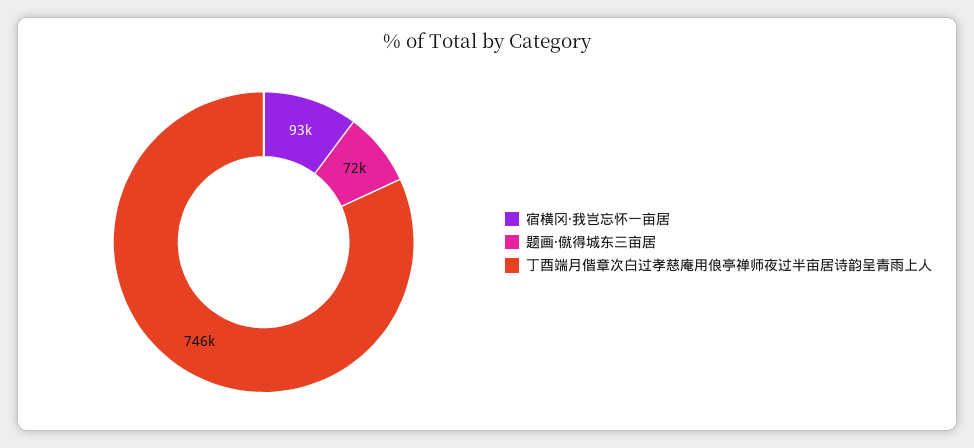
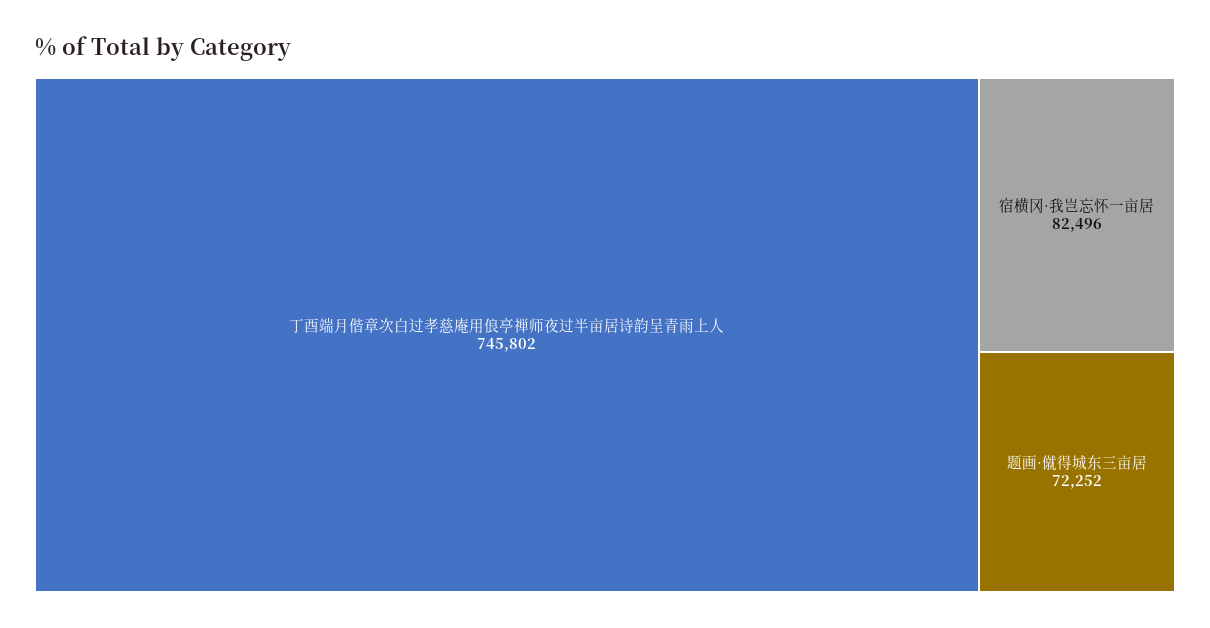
  {
-   "宿横冈·我岂忘怀一亩居": 93000,
+   "宿横冈·我岂忘怀一亩居": 82496,
    "题画·僦得城东三亩居": 72252,
    "丁酉端月偕章次白过孝慈庵用俍亭禅师夜过半亩居诗韵呈青雨上人": 745802
  }

